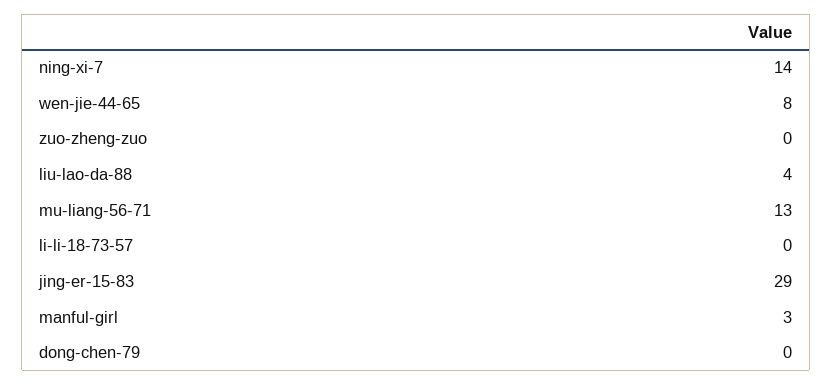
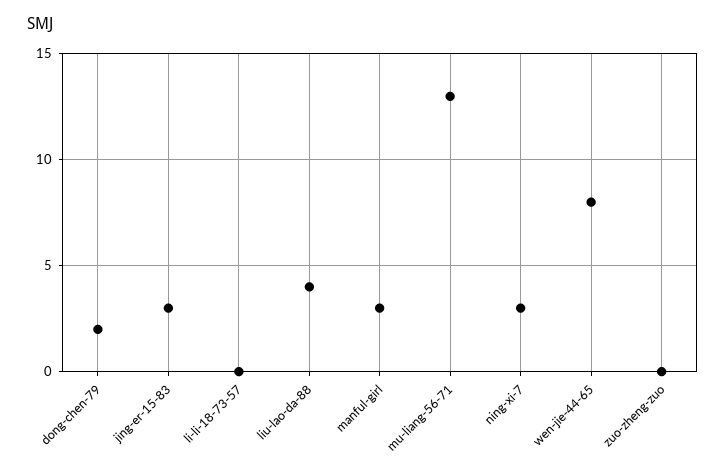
  {
-   "ning-xi-7": 14,
+   "ning-xi-7": 3,
    "wen-jie-44-65": 8,
    "zuo-zheng-zuo": 0,
    "liu-lao-da-88": 4,
    "mu-liang-56-71": 13,
    "li-li-18-73-57": 0,
-   "jing-er-15-83": 29,
+   "jing-er-15-83": 3,
    "manful-girl": 3,
-   "dong-chen-79": 0
+   "dong-chen-79": 2
  }

